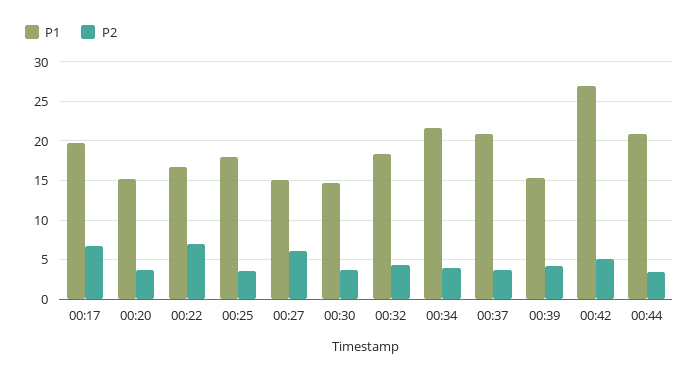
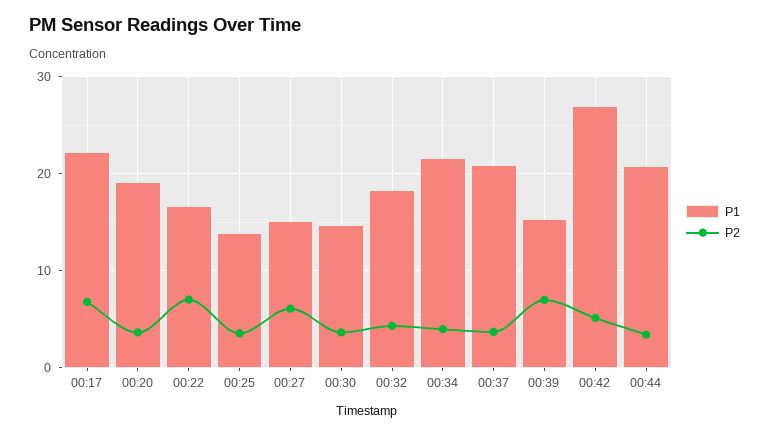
  {
    "P1": {
-     "00:17": 20,
+     "00:17": 22,
-     "00:20": 15,
+     "00:20": 19,
      "00:22": 17,
-     "00:25": 18,
+     "00:25": 14,
      "00:27": 15,
      "00:30": 15,
      "00:32": 18,
      "00:34": 22,
      "00:37": 21,
      "00:39": 15,
      "00:42": 27,
      "00:44": 21
    },
    "P2": {
      "00:17": 7,
      "00:20": 4,
      "00:22": 7,
      "00:25": 4,
      "00:27": 6,
      "00:30": 4,
      "00:32": 4,
      "00:34": 4,
      "00:37": 4,
-     "00:39": 4,
+     "00:39": 7,
      "00:42": 5,
      "00:44": 3
    }
  }

